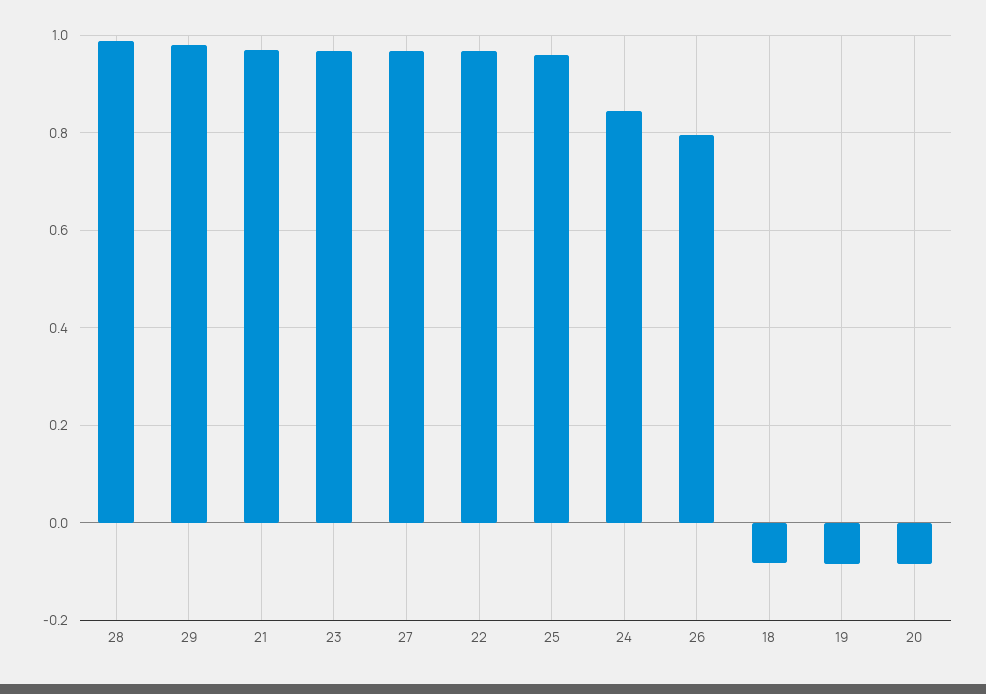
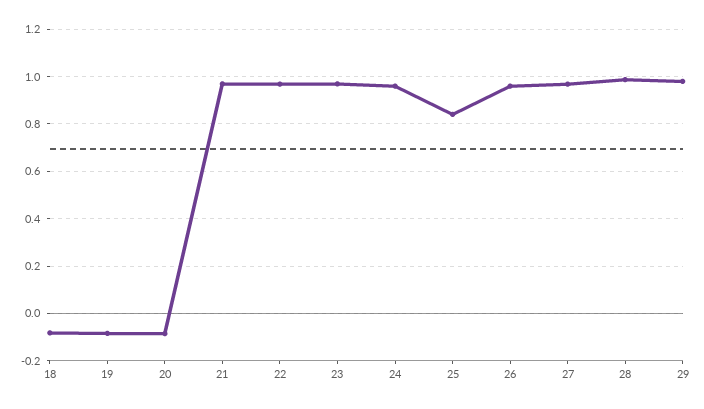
  {
    "28": 0.98,
    "29": 0.98,
    "21": 0.96,
    "23": 0.96,
    "27": 0.96,
    "22": 0.96,
-   "25": 0.96,
+   "25": 0.85,
-   "24": 0.84,
+   "24": 0.95,
-   "26": 0.8,
+   "26": 0.95,
    "18": -0.08,
    "19": -0.08,
    "20": -0.08
  }

